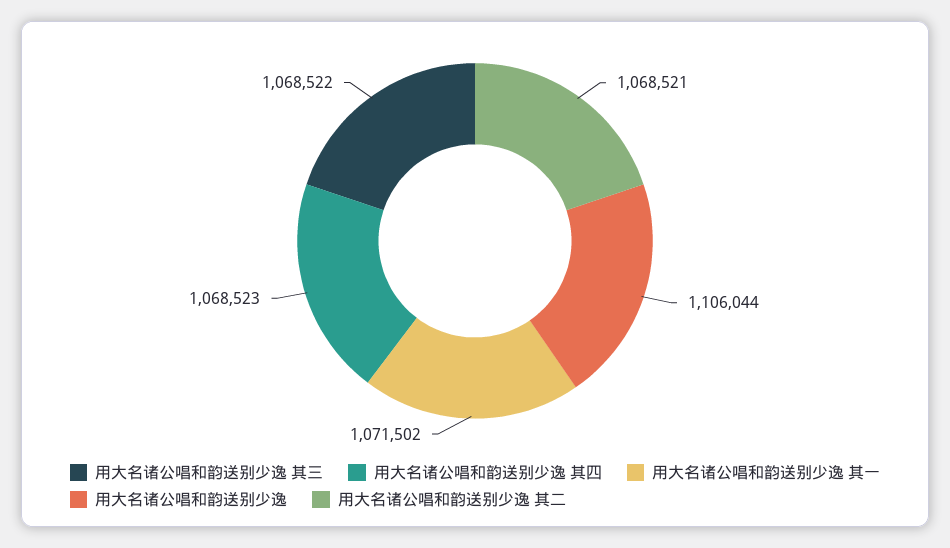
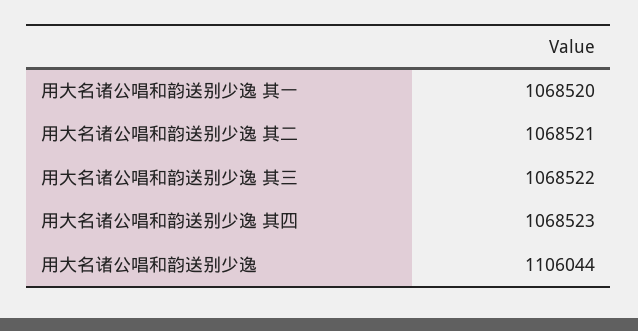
  {
    "用大名诸公唱和韵送别少逸 其三": 1068522,
    "用大名诸公唱和韵送别少逸 其四": 1068523,
-   "用大名诸公唱和韵送别少逸 其一": 1071502,
+   "用大名诸公唱和韵送别少逸 其一": 1068520,
    "用大名诸公唱和韵送别少逸": 1106044,
    "用大名诸公唱和韵送别少逸 其二": 1068521
  }

